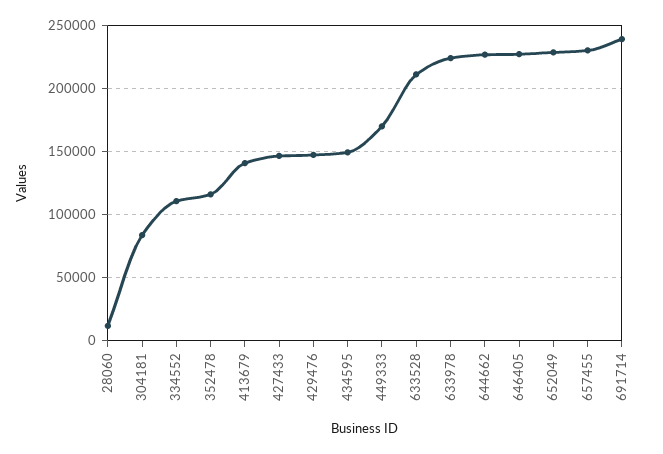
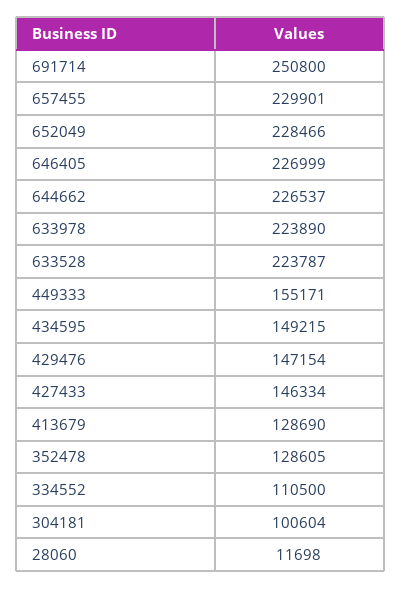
  {
    "28060": 11698,
-   "304181": 85000,
+   "304181": 100604,
    "334552": 110500,
-   "352478": 115000,
+   "352478": 128605,
-   "413679": 140000,
+   "413679": 128690,
    "427433": 146334,
    "429476": 147154,
    "434595": 149215,
-   "449333": 170000,
+   "449333": 155171,
-   "633528": 210000,
+   "633528": 223787,
    "633978": 223890,
    "644662": 226537,
    "646405": 226999,
    "652049": 228466,
    "657455": 229901,
-   "691714": 240000
+   "691714": 250800
  }

